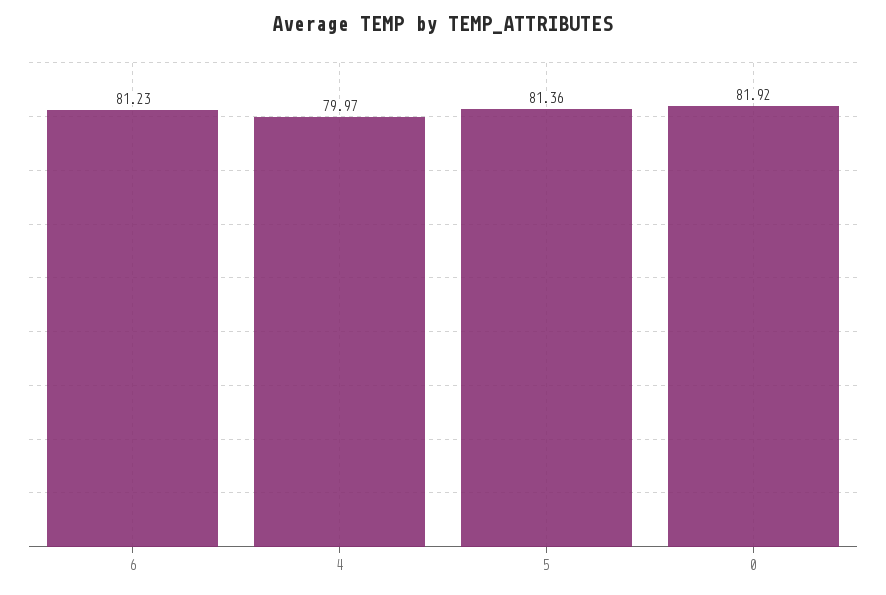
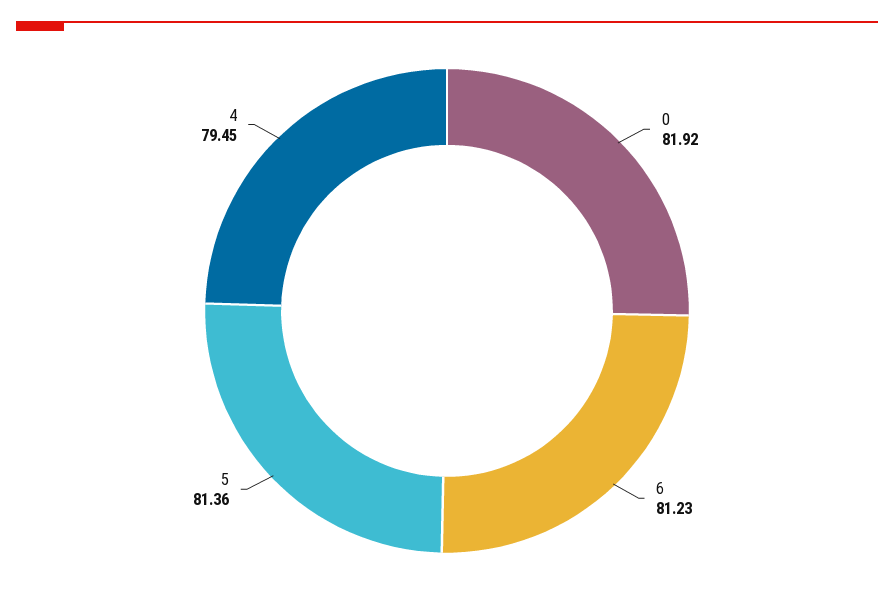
  {
    "6": 81.23,
-   "4": 79.97,
+   "4": 79.45,
    "5": 81.36,
    "0": 81.92
  }

